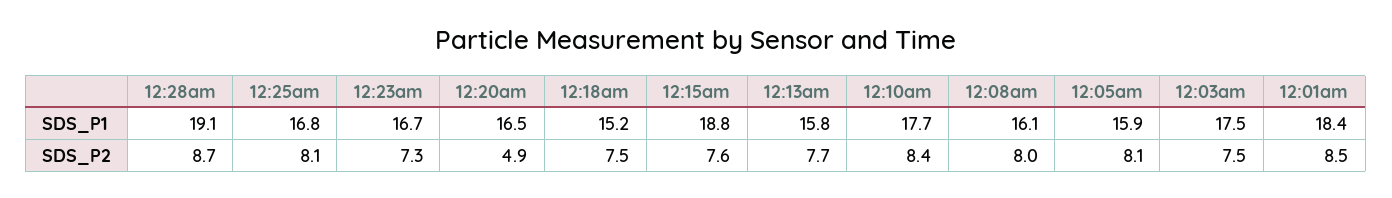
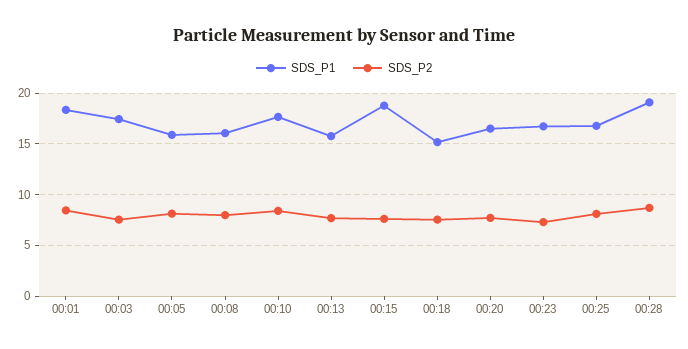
  {
    "SDS_P1": {
      "12:28am": 19.1,
      "12:25am": 16.8,
      "12:23am": 16.7,
      "12:20am": 16.5,
      "12:18am": 15.2,
      "12:15am": 18.8,
      "12:13am": 15.8,
      "12:10am": 17.7,
      "12:08am": 16.1,
      "12:05am": 15.9,
      "12:03am": 17.5,
      "12:01am": 18.4
    },
    "SDS_P2": {
      "12:28am": 8.7,
      "12:25am": 8.1,
      "12:23am": 7.3,
-     "12:20am": 4.9,
+     "12:20am": 8,
      "12:18am": 7.5,
      "12:15am": 7.6,
      "12:13am": 7.7,
      "12:10am": 8.4,
      "12:08am": 8,
      "12:05am": 8.1,
      "12:03am": 7.5,
      "12:01am": 8.5
    }
  }

